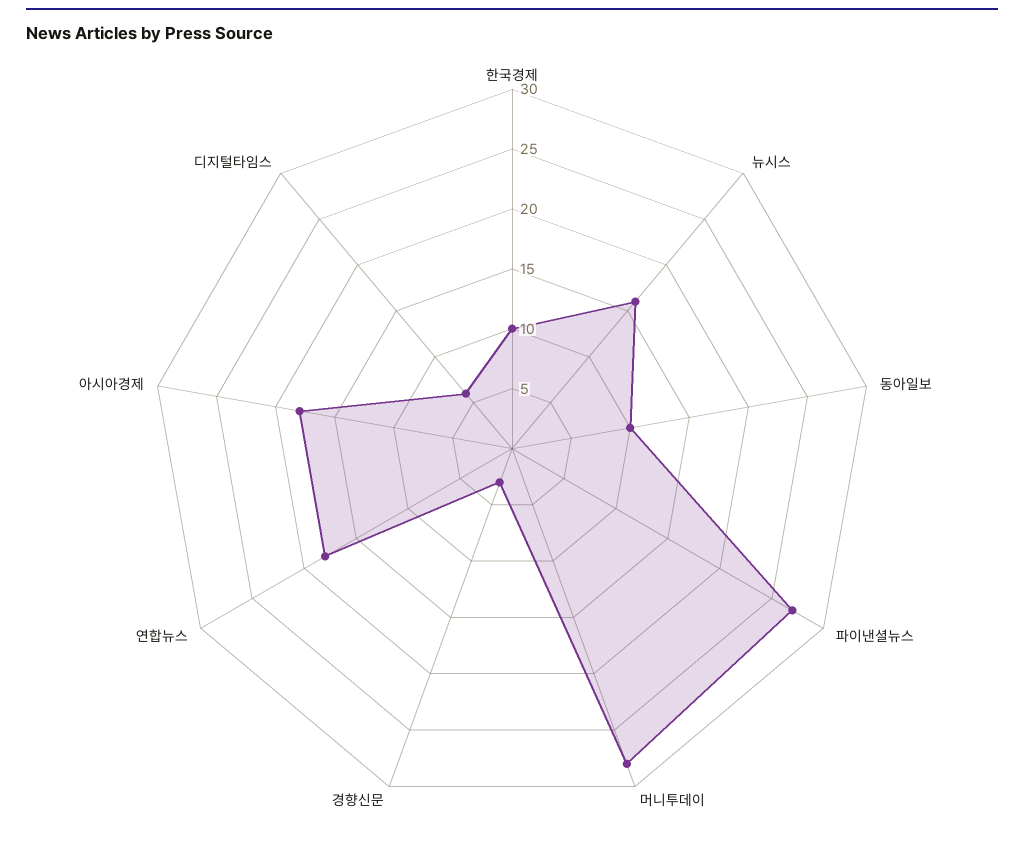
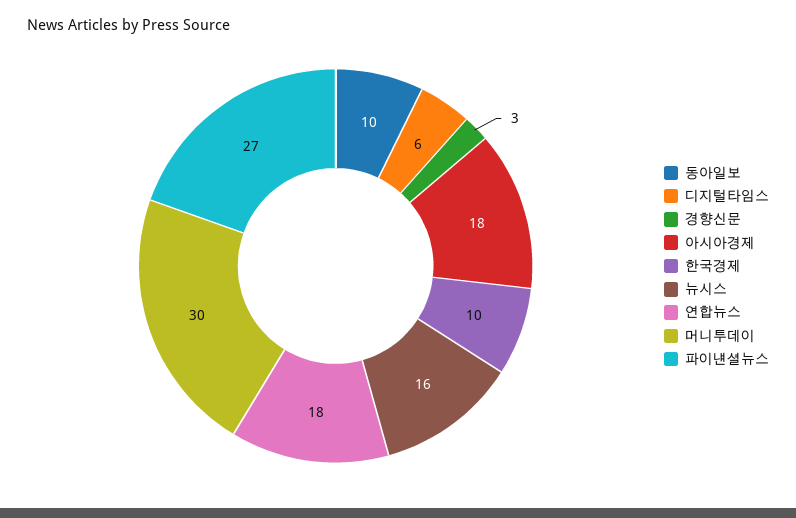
  {
    "한국경제": 10,
    "뉴시스": 16,
    "동아일보": 10,
    "파이낸셜뉴스": 27,
-   "머니투데이": 28,
+   "머니투데이": 30,
    "경향신문": 3,
    "연합뉴스": 18,
    "아시아경제": 18,
    "디지털타임스": 6
  }

